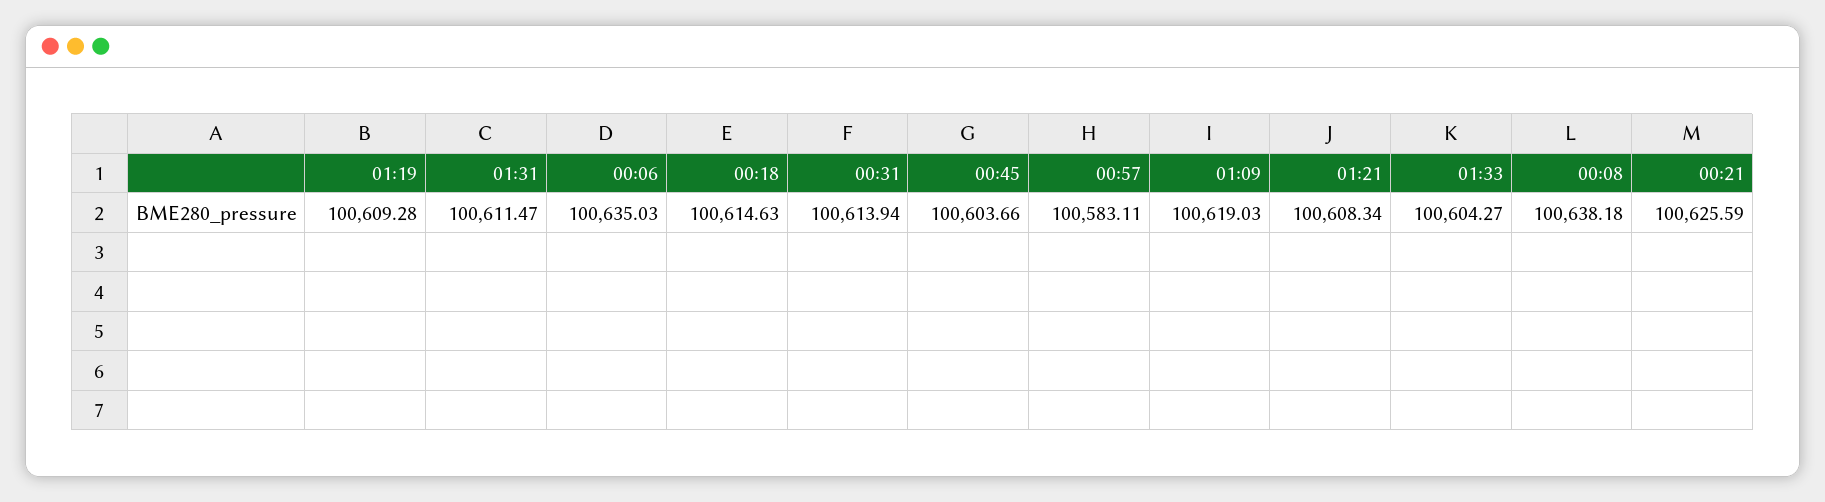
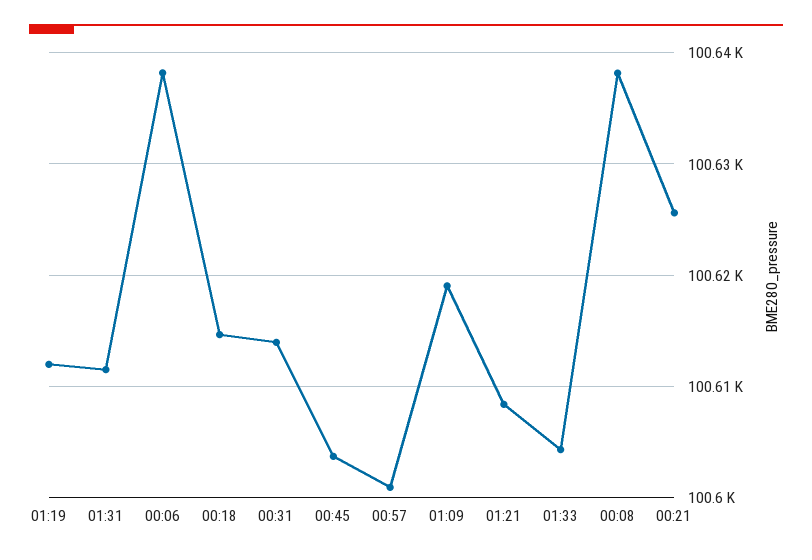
  {
-   "01:19": 100609.28,
+   "01:19": 100612,
    "01:31": 100611.47,
-   "00:06": 100635.03,
+   "00:06": 100638,
    "00:18": 100614.63,
    "00:31": 100613.94,
    "00:45": 100603.66,
-   "00:57": 100583.11,
+   "00:57": 100601,
    "01:09": 100619.03,
    "01:21": 100608.34,
    "01:33": 100604.27,
    "00:08": 100638.18,
    "00:21": 100625.59
  }

